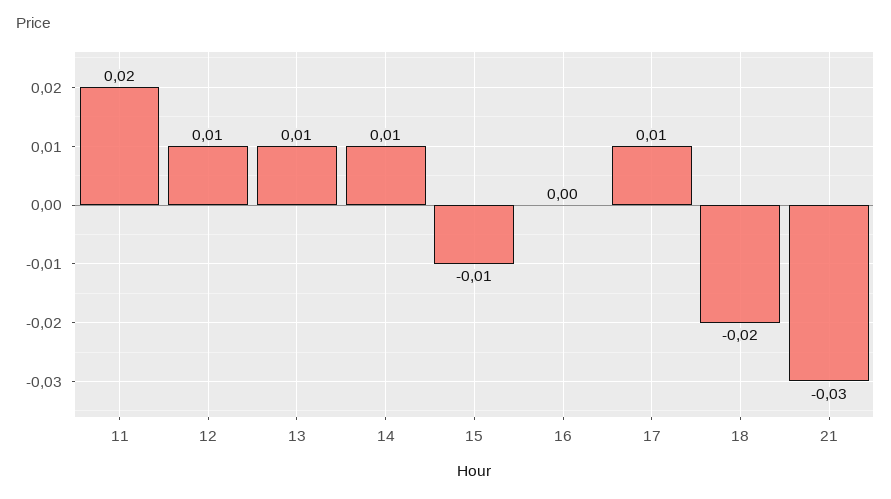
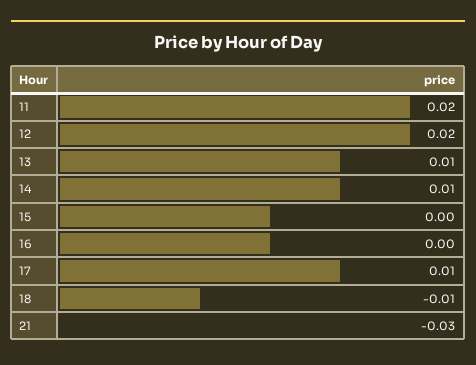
  {
    "11": 0.02,
-   "12": 0.01,
+   "12": 0.02,
    "13": 0.01,
    "14": 0.01,
-   "15": -0.01,
+   "15": 0,
    "16": 0,
    "17": 0.01,
-   "18": -0.02,
+   "18": -0.01,
    "21": -0.03
  }

